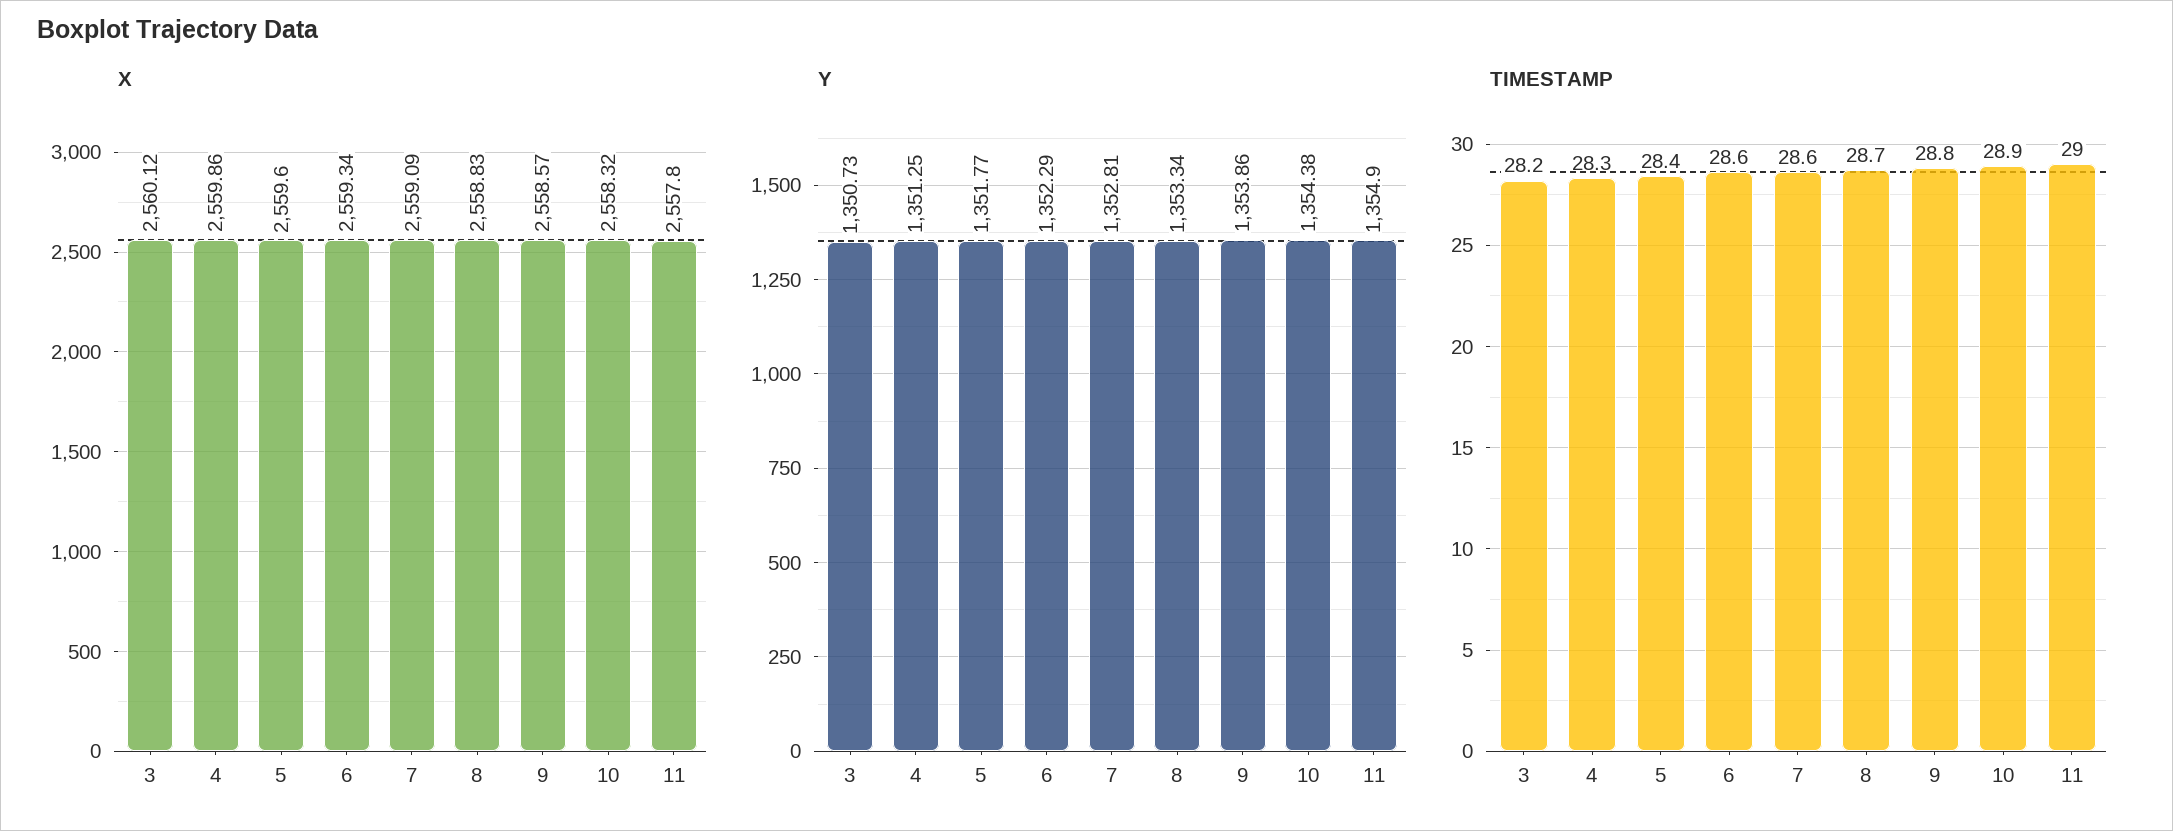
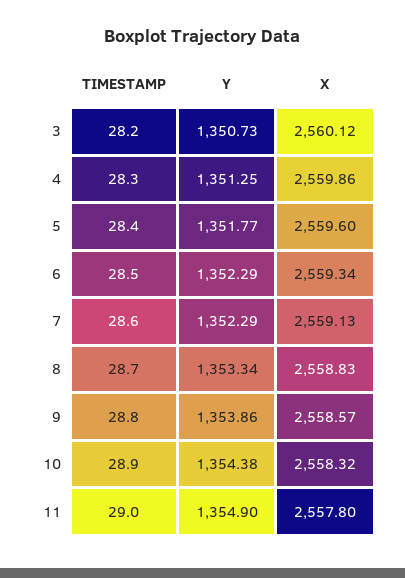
  {
    "X": {
      "3": 2560.12,
      "4": 2559.86,
      "5": 2559.6,
      "6": 2559.34,
-     "7": 2559.09,
+     "7": 2559.13,
      "8": 2558.83,
      "9": 2558.57,
      "10": 2558.32,
      "11": 2557.8
    },
    "Y": {
      "3": 1350.73,
      "4": 1351.25,
      "5": 1351.77,
      "6": 1352.29,
-     "7": 1352.81,
+     "7": 1352.29,
      "8": 1353.34,
      "9": 1353.86,
      "10": 1354.38,
      "11": 1354.9
    },
    "TIMESTAMP": {
      "3": 28.2,
      "4": 28.3,
      "5": 28.4,
-     "6": 28.6,
+     "6": 28.5,
      "7": 28.6,
      "8": 28.7,
      "9": 28.8,
      "10": 28.9,
      "11": 29
    }
  }

